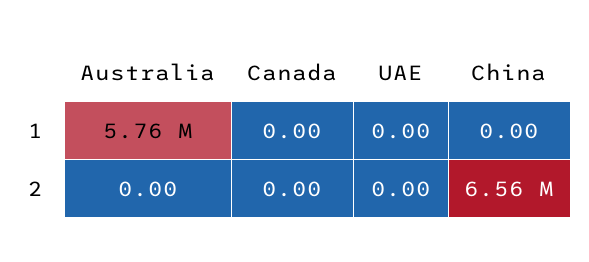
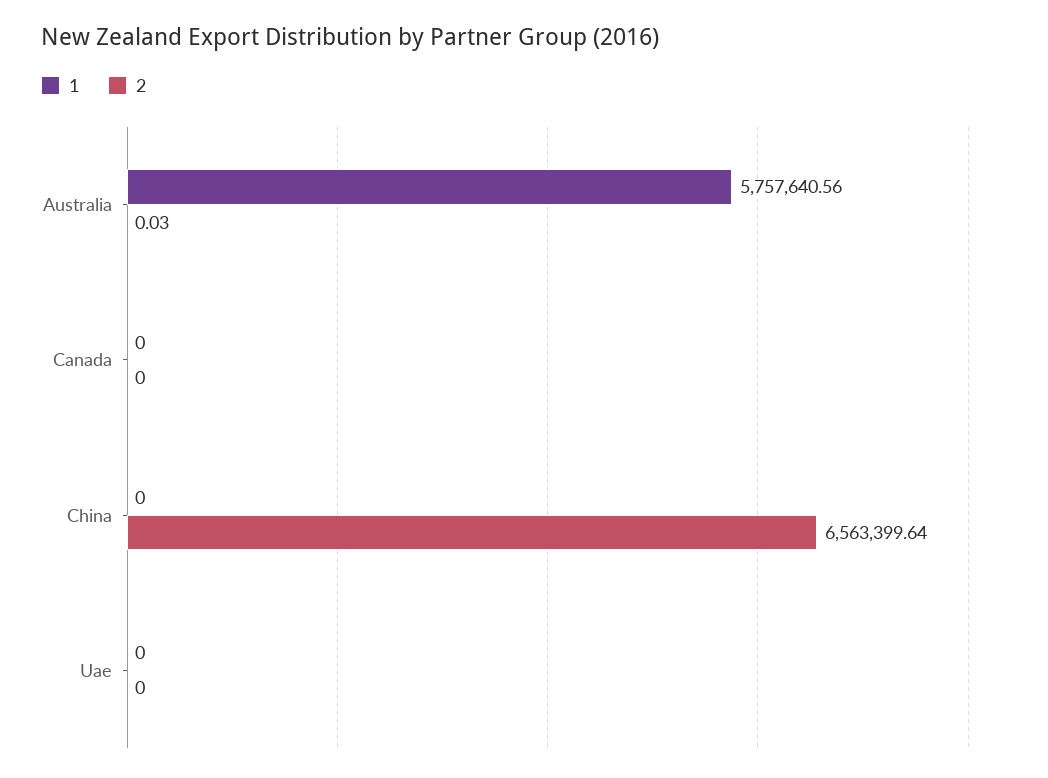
  {
    "1": {
      "Australia": 5757640.56,
      "Canada": 0,
      "UAE": 0,
      "China": 0
    },
    "2": {
-     "Australia": 0,
+     "Australia": 0.03,
      "Canada": 0,
      "UAE": 0,
      "China": 6563399.64
    }
  }

